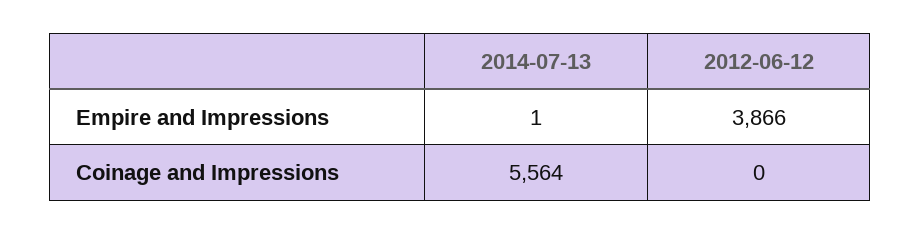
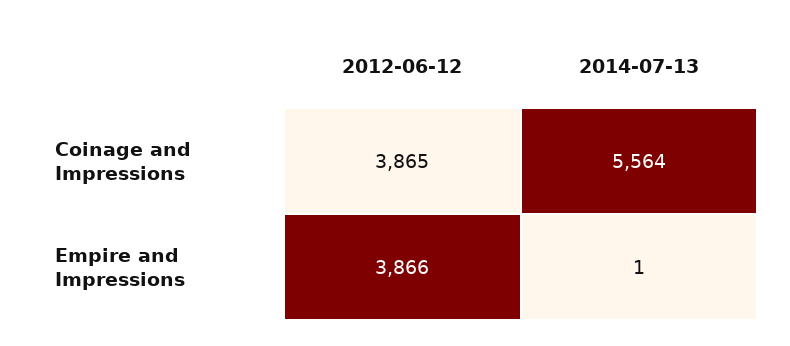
  {
    "2014-07-13": {
      "Empire and Impressions": 1,
      "Coinage and Impressions": 5564
    },
    "2012-06-12": {
      "Empire and Impressions": 3866,
-     "Coinage and Impressions": 0
+     "Coinage and Impressions": 3865
    }
  }

